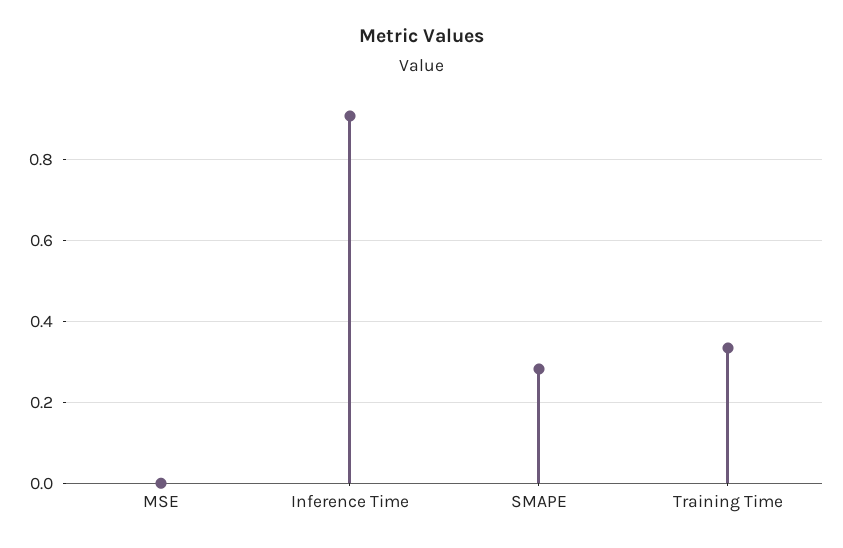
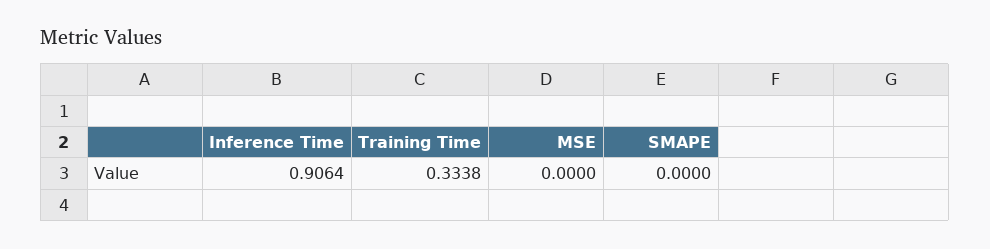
  {
    "MSE": 0,
    "Inference Time": 0.9064,
-   "SMAPE": 0.28,
+   "SMAPE": 0,
    "Training Time": 0.3338
  }

